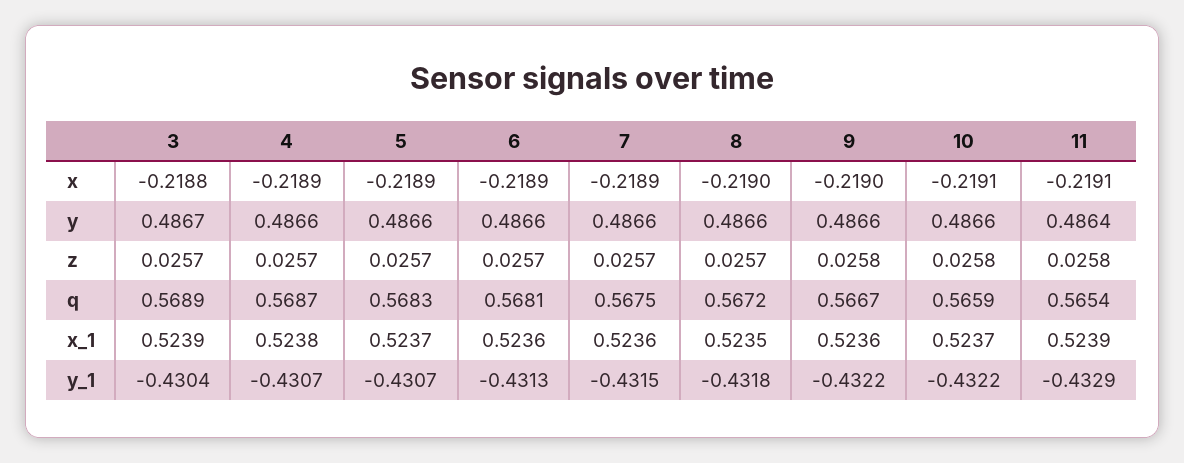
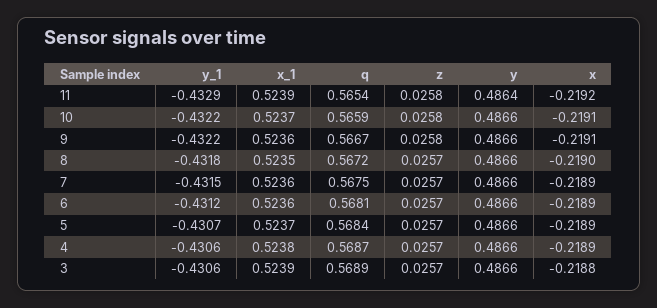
  {
    "3": {
      "x": -0.2188,
-     "y": 0.4867,
+     "y": 0.4866,
      "z": 0.0257,
      "q": 0.5689,
      "x_1": 0.5239,
-     "y_1": -0.4304
+     "y_1": -0.4306
    },
    "4": {
      "x": -0.2189,
      "y": 0.4866,
      "z": 0.0257,
      "q": 0.5687,
      "x_1": 0.5238,
-     "y_1": -0.4307
+     "y_1": -0.4306
    },
    "5": {
      "x": -0.2189,
      "y": 0.4866,
      "z": 0.0257,
-     "q": 0.5683,
+     "q": 0.5684,
      "x_1": 0.5237,
      "y_1": -0.4307
    },
    "6": {
      "x": -0.2189,
      "y": 0.4866,
      "z": 0.0257,
      "q": 0.5681,
      "x_1": 0.5236,
-     "y_1": -0.4313
+     "y_1": -0.4312
    },
    "7": {
      "x": -0.2189,
      "y": 0.4866,
      "z": 0.0257,
      "q": 0.5675,
      "x_1": 0.5236,
      "y_1": -0.4315
    },
    "8": {
      "x": -0.219,
      "y": 0.4866,
      "z": 0.0257,
      "q": 0.5672,
      "x_1": 0.5235,
      "y_1": -0.4318
    },
    "9": {
-     "x": -0.219,
+     "x": -0.2191,
      "y": 0.4866,
      "z": 0.0258,
      "q": 0.5667,
      "x_1": 0.5236,
      "y_1": -0.4322
    },
    "10": {
      "x": -0.2191,
      "y": 0.4866,
      "z": 0.0258,
      "q": 0.5659,
      "x_1": 0.5237,
      "y_1": -0.4322
    },
    "11": {
-     "x": -0.2191,
+     "x": -0.2192,
      "y": 0.4864,
      "z": 0.0258,
      "q": 0.5654,
      "x_1": 0.5239,
      "y_1": -0.4329
    }
  }

